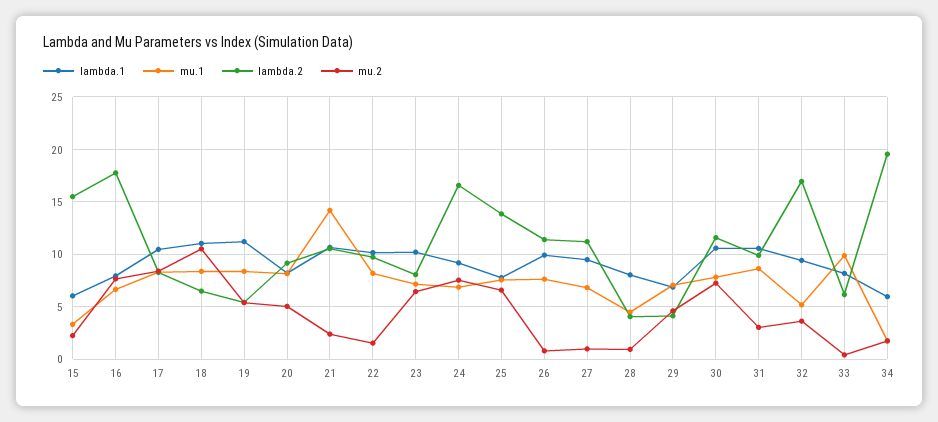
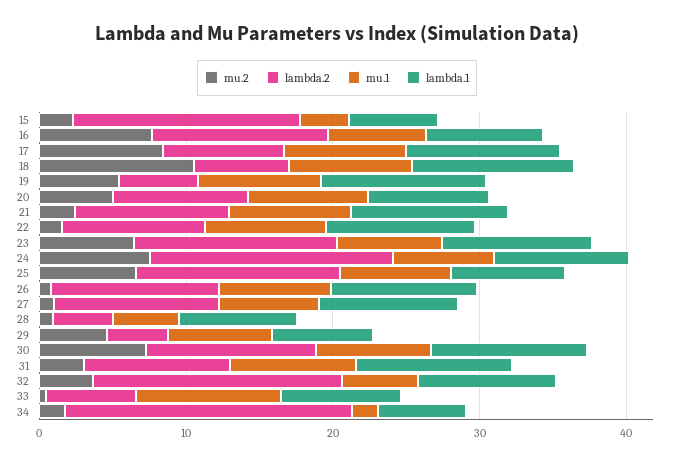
  {
    "lambda.1": {
      "15": 6,
      "16": 8,
      "17": 10,
      "18": 11,
      "19": 11,
      "20": 8,
      "21": 11,
      "22": 10,
      "23": 10,
      "24": 9,
      "25": 8,
      "26": 10,
      "27": 9,
      "28": 8,
      "29": 7,
      "30": 11,
      "31": 11,
      "32": 9,
      "33": 8,
      "34": 6
    },
    "mu.1": {
      "15": 3,
      "16": 7,
      "17": 8,
      "18": 8,
      "19": 8,
      "20": 8,
-     "21": 14,
+     "21": 8,
      "22": 8,
      "23": 7,
      "24": 7,
      "25": 8,
      "26": 8,
      "27": 7,
      "28": 5,
      "29": 7,
      "30": 8,
      "31": 9,
      "32": 5,
      "33": 10,
      "34": 2
    },
    "lambda.2": {
      "15": 16,
-     "16": 18,
+     "16": 12,
      "17": 8,
      "18": 7,
      "19": 5,
      "20": 9,
      "21": 11,
      "22": 10,
-     "23": 8,
+     "23": 14,
      "24": 17,
      "25": 14,
      "26": 11,
      "27": 11,
      "28": 4,
      "29": 4,
      "30": 12,
      "31": 10,
      "32": 17,
      "33": 6,
      "34": 20
    },
    "mu.2": {
      "15": 2,
      "16": 8,
      "17": 8,
      "18": 11,
      "19": 5,
      "20": 5,
      "21": 2,
      "22": 2,
      "23": 6,
      "24": 8,
      "25": 7,
      "26": 1,
      "27": 1,
      "28": 1,
      "29": 5,
      "30": 7,
      "31": 3,
      "32": 4,
      "33": 0,
      "34": 2
    }
  }

